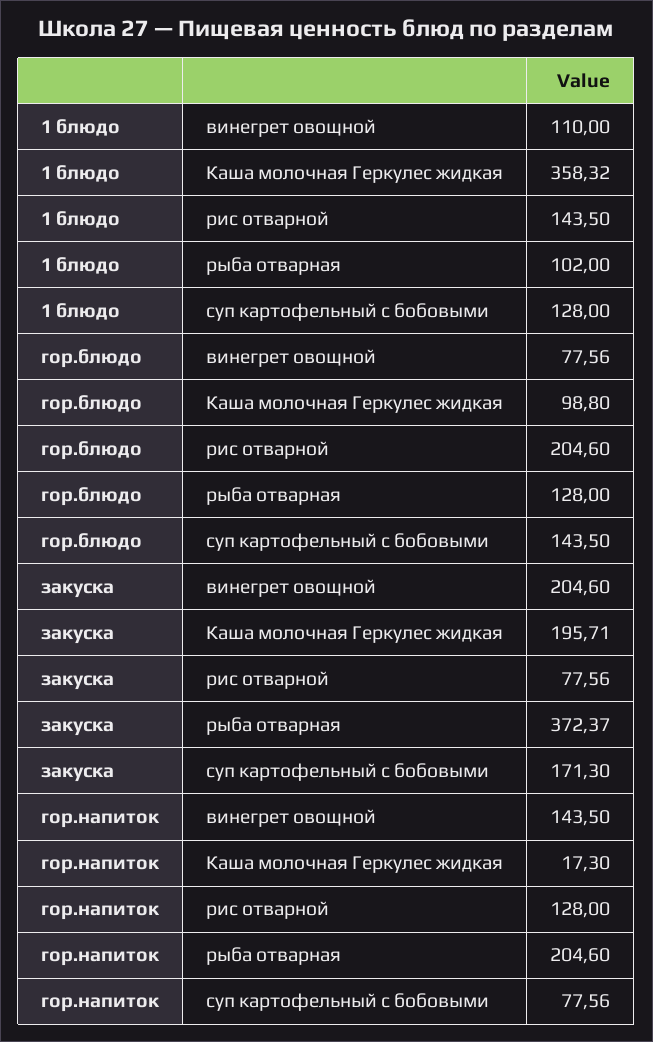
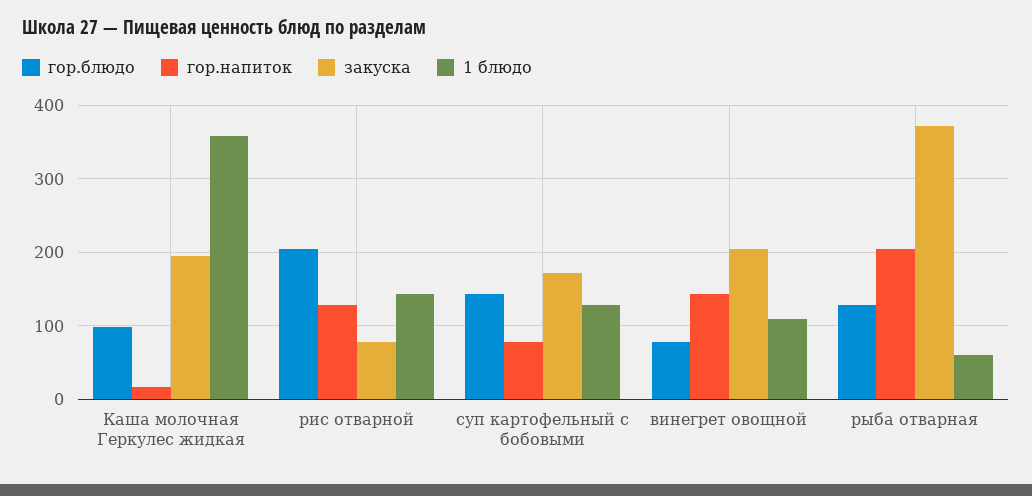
  {
    "1 блюдо": {
      "винегрет овощной": 110,
      "Каша молочная Геркулес жидкая": 358.32,
      "рис отварной": 143.5,
-     "рыба отварная": 102,
+     "рыба отварная": 60,
      "суп картофельный с бобовыми": 128
    },
    "гор.блюдо": {
      "винегрет овощной": 77.56,
      "Каша молочная Геркулес жидкая": 98.8,
      "рис отварной": 204.6,
      "рыба отварная": 128,
      "суп картофельный с бобовыми": 143.5
    },
    "закуска": {
      "винегрет овощной": 204.6,
      "Каша молочная Геркулес жидкая": 195.71,
      "рис отварной": 77.56,
      "рыба отварная": 372.37,
      "суп картофельный с бобовыми": 171.3
    },
    "гор.напиток": {
      "винегрет овощной": 143.5,
      "Каша молочная Геркулес жидкая": 17.3,
      "рис отварной": 128,
      "рыба отварная": 204.6,
      "суп картофельный с бобовыми": 77.56
    }
  }

